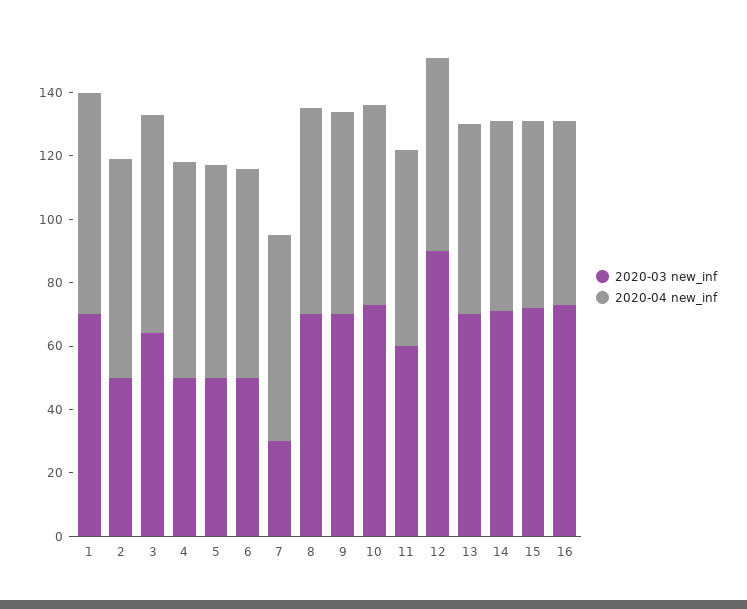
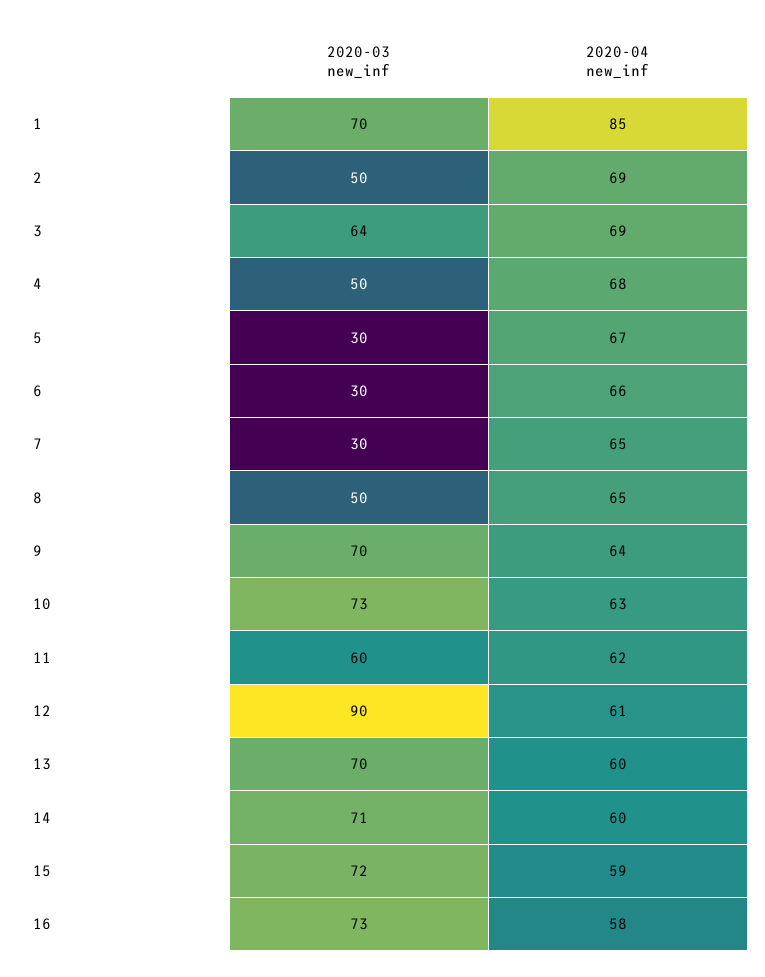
  {
    "2020-03 new_inf": {
      "1": 70,
      "2": 50,
      "3": 64,
      "4": 50,
-     "5": 50,
+     "5": 30,
-     "6": 50,
+     "6": 30,
      "7": 30,
-     "8": 70,
+     "8": 50,
      "9": 70,
      "10": 73,
      "11": 60,
      "12": 90,
      "13": 70,
      "14": 71,
      "15": 72,
      "16": 73
    },
    "2020-04 new_inf": {
-     "1": 70,
+     "1": 85,
      "2": 69,
      "3": 69,
      "4": 68,
      "5": 67,
      "6": 66,
      "7": 65,
      "8": 65,
      "9": 64,
      "10": 63,
      "11": 62,
      "12": 61,
      "13": 60,
      "14": 60,
      "15": 59,
      "16": 58
    }
  }

